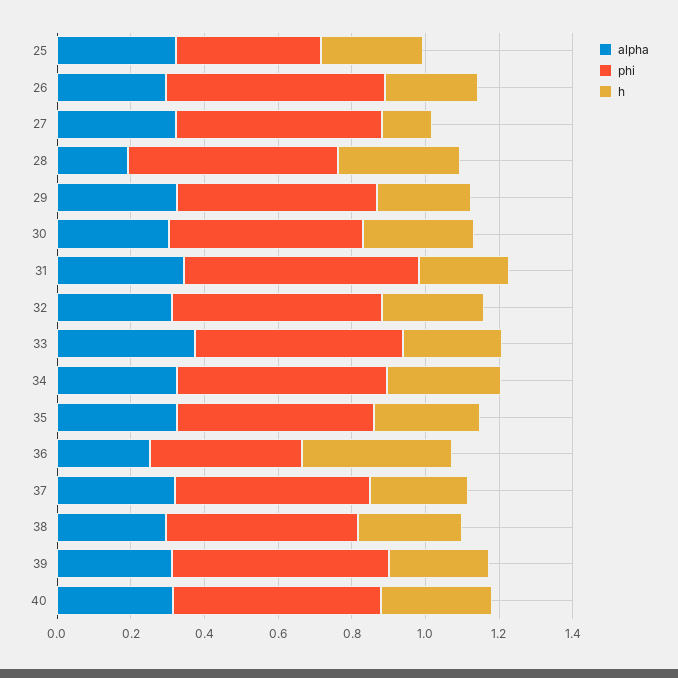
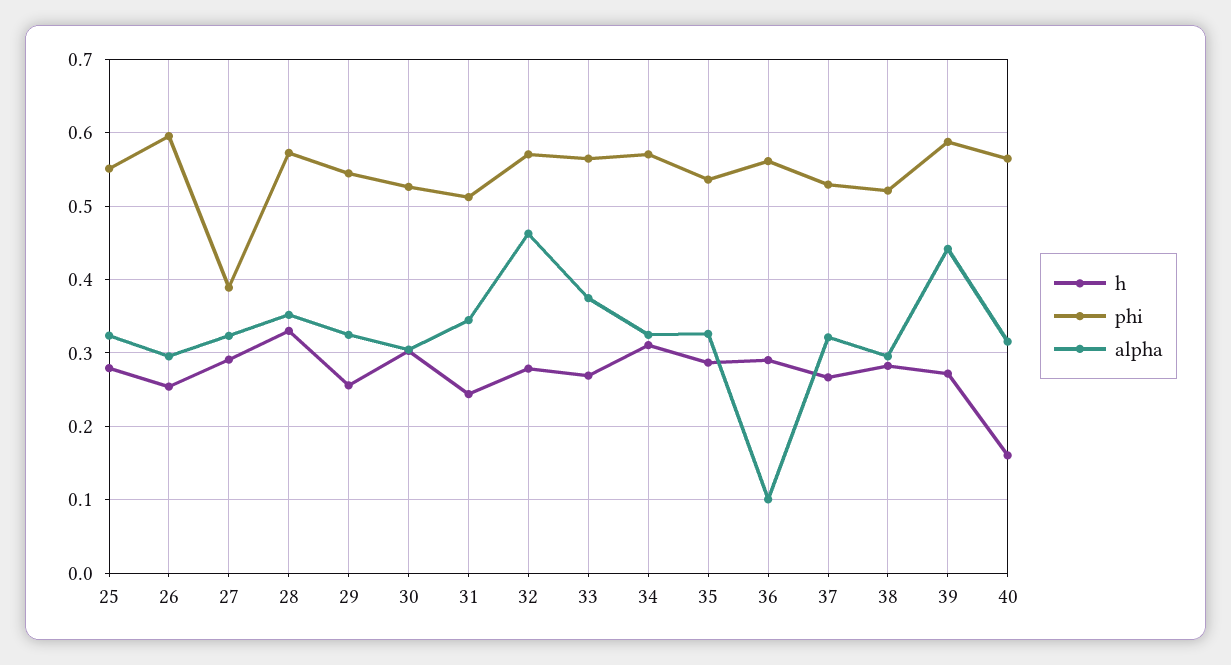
  {
    "alpha": {
      "25": 0.32,
      "26": 0.3,
      "27": 0.32,
-     "28": 0.2,
+     "28": 0.35,
      "29": 0.32,
      "30": 0.3,
      "31": 0.34,
-     "32": 0.3,
+     "32": 0.46,
      "33": 0.37,
      "34": 0.32,
      "35": 0.33,
-     "36": 0.25,
+     "36": 0.1,
      "37": 0.32,
      "38": 0.3,
-     "39": 0.3,
+     "39": 0.44,
      "40": 0.32
    },
    "phi": {
-     "25": 0.4,
+     "25": 0.55,
      "26": 0.6,
-     "27": 0.55,
+     "27": 0.39,
      "28": 0.57,
      "29": 0.54,
      "30": 0.53,
-     "31": 0.65,
+     "31": 0.51,
      "32": 0.57,
      "33": 0.56,
      "34": 0.57,
      "35": 0.54,
-     "36": 0.4,
+     "36": 0.56,
      "37": 0.53,
      "38": 0.52,
      "39": 0.59,
      "40": 0.56
    },
    "h": {
      "25": 0.28,
      "26": 0.25,
-     "27": 0.15,
+     "27": 0.29,
      "28": 0.33,
      "29": 0.26,
      "30": 0.3,
      "31": 0.24,
      "32": 0.28,
      "33": 0.27,
      "34": 0.31,
      "35": 0.29,
-     "36": 0.4,
+     "36": 0.29,
      "37": 0.27,
      "38": 0.28,
      "39": 0.27,
-     "40": 0.3
+     "40": 0.16
    }
  }

